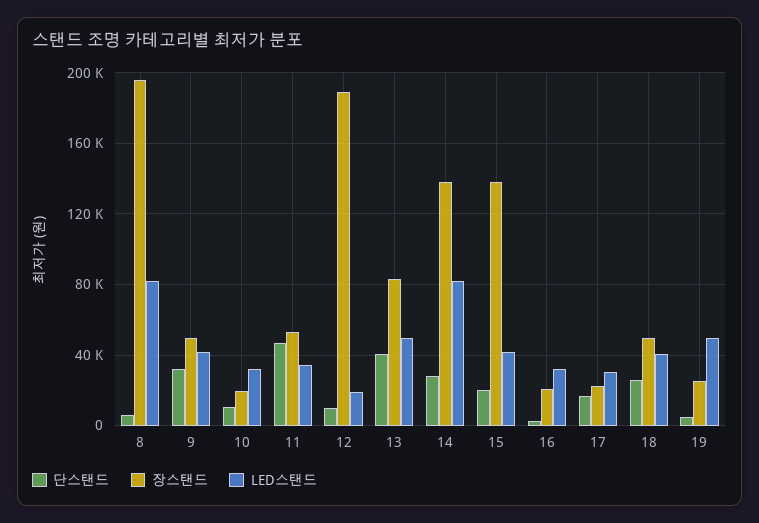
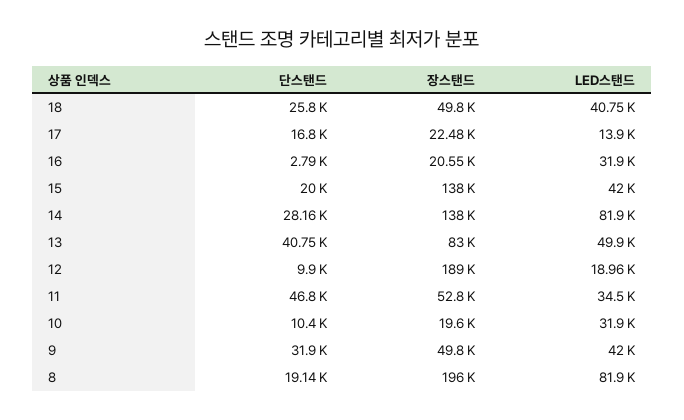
  {
    "단스탠드": {
-     "8": 5000,
+     "8": 19140,
      "9": 31900,
      "10": 10400,
      "11": 46800,
      "12": 9900,
      "13": 40750,
      "14": 28160,
      "15": 20000,
      "16": 2790,
      "17": 16800,
-     "18": 25800,
+     "18": 25800
-     "19": 5000
    },
    "장스탠드": {
      "8": 196000,
      "9": 49800,
      "10": 19600,
      "11": 52800,
      "12": 189000,
      "13": 83000,
      "14": 138000,
      "15": 138000,
      "16": 20550,
      "17": 22480,
-     "18": 49800,
+     "18": 49800
-     "19": 25000
    },
    "LED스탠드": {
      "8": 81900,
      "9": 42000,
      "10": 31900,
      "11": 34500,
      "12": 18960,
      "13": 49900,
      "14": 81900,
      "15": 42000,
      "16": 31900,
-     "17": 30000,
+     "17": 13900,
-     "18": 40750,
+     "18": 40750
-     "19": 50000
    }
  }

